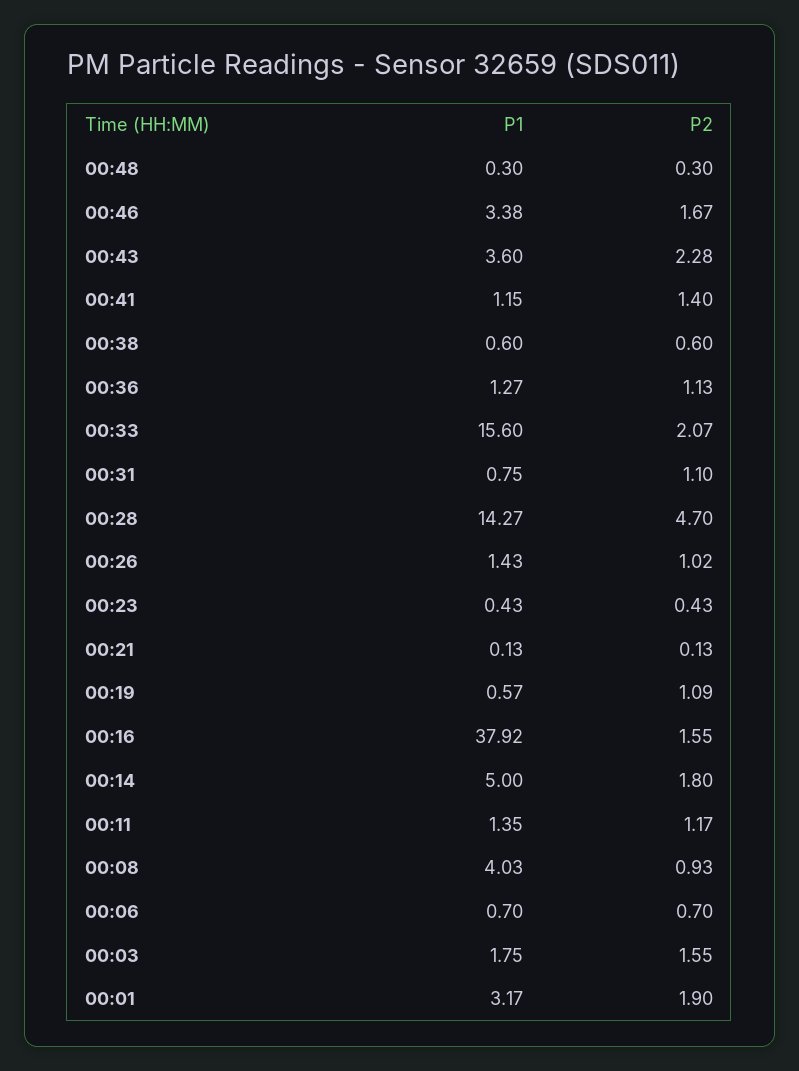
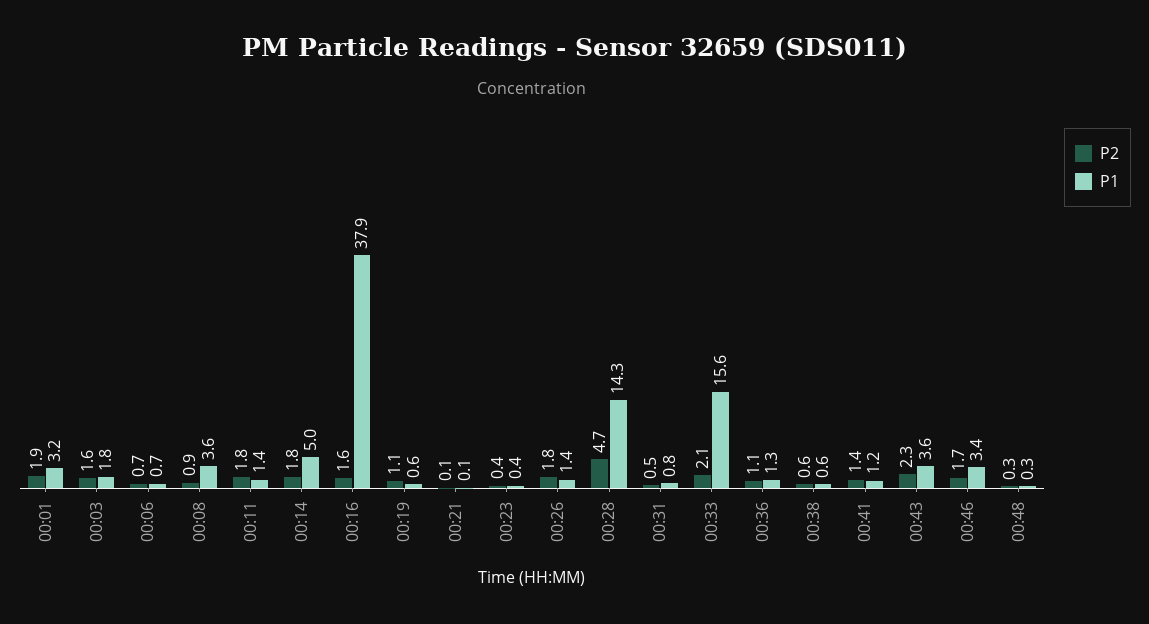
  {
    "P1": {
      "00:48": 0.3,
      "00:46": 3.38,
      "00:43": 3.6,
      "00:41": 1.15,
      "00:38": 0.6,
      "00:36": 1.27,
      "00:33": 15.6,
      "00:31": 0.75,
      "00:28": 14.27,
      "00:26": 1.43,
      "00:23": 0.43,
      "00:21": 0.13,
      "00:19": 0.57,
      "00:16": 37.92,
      "00:14": 5,
      "00:11": 1.35,
-     "00:08": 4.03,
+     "00:08": 3.6,
      "00:06": 0.7,
      "00:03": 1.75,
      "00:01": 3.17
    },
    "P2": {
      "00:48": 0.3,
      "00:46": 1.67,
      "00:43": 2.28,
      "00:41": 1.4,
      "00:38": 0.6,
      "00:36": 1.13,
      "00:33": 2.07,
-     "00:31": 1.1,
+     "00:31": 0.5,
      "00:28": 4.7,
-     "00:26": 1.02,
+     "00:26": 1.8,
      "00:23": 0.43,
      "00:21": 0.13,
      "00:19": 1.09,
      "00:16": 1.55,
      "00:14": 1.8,
-     "00:11": 1.17,
+     "00:11": 1.8,
      "00:08": 0.93,
      "00:06": 0.7,
      "00:03": 1.55,
      "00:01": 1.9
    }
  }

